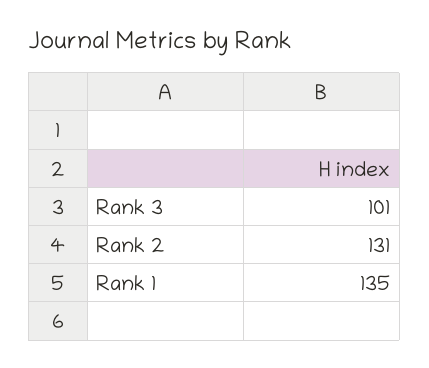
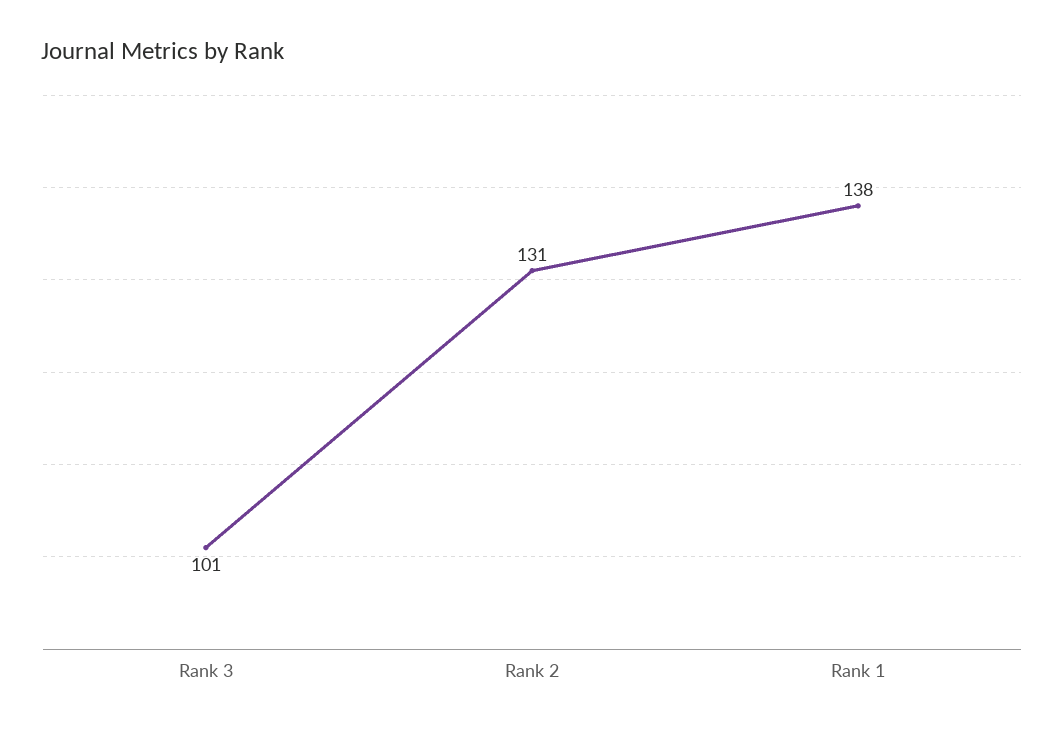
  {
    "Rank 3": 101,
    "Rank 2": 131,
-   "Rank 1": 135
+   "Rank 1": 138
  }

